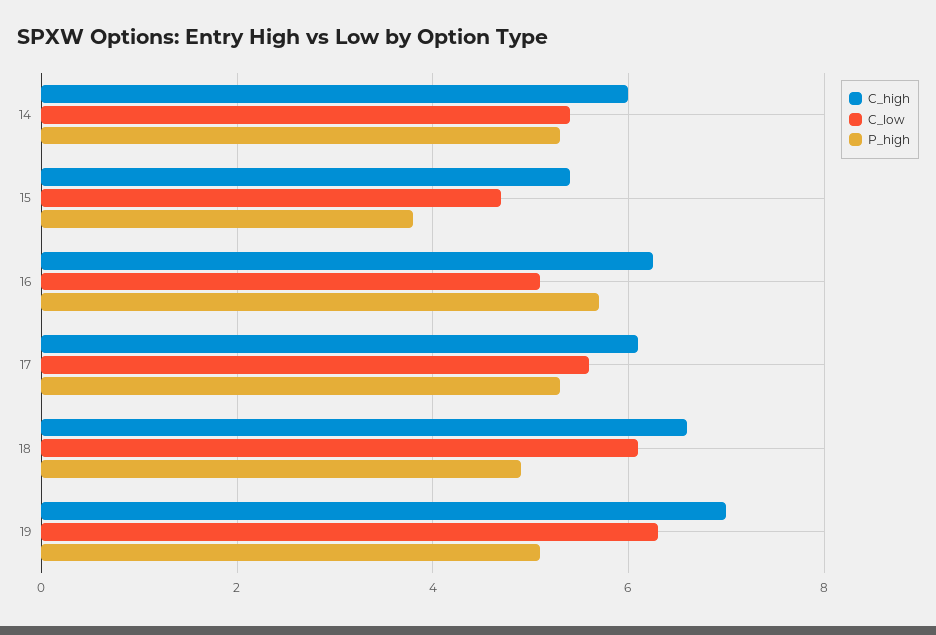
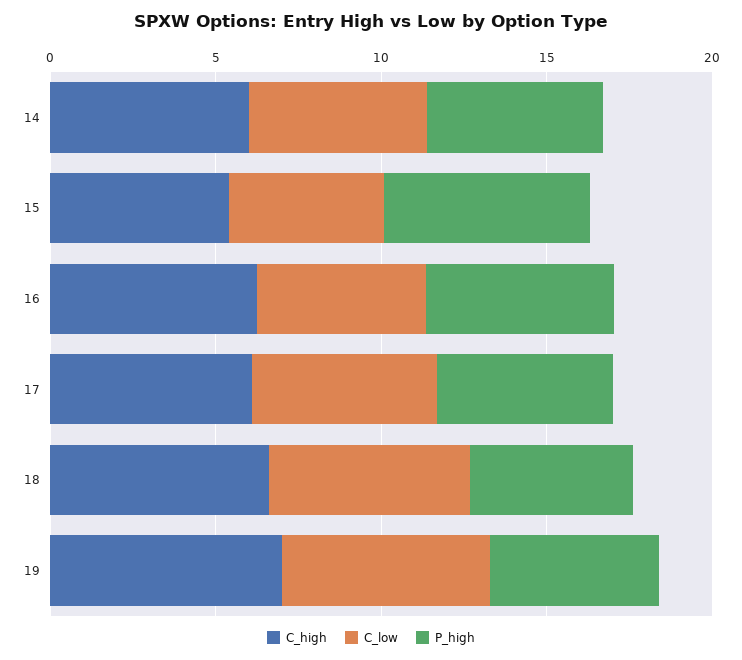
  {
    "C_high": {
      "14": 6,
      "15": 5.4,
      "16": 6.2,
      "17": 6.2,
      "18": 6.6,
      "19": 7
    },
    "C_low": {
      "14": 5.4,
      "15": 4.8,
      "16": 5.2,
      "17": 5.6,
      "18": 6.2,
      "19": 6.4
    },
    "P_high": {
      "14": 5.4,
-     "15": 3.8,
+     "15": 6,
      "16": 5.8,
      "17": 5.4,
      "18": 5,
      "19": 5.2
    }
  }

